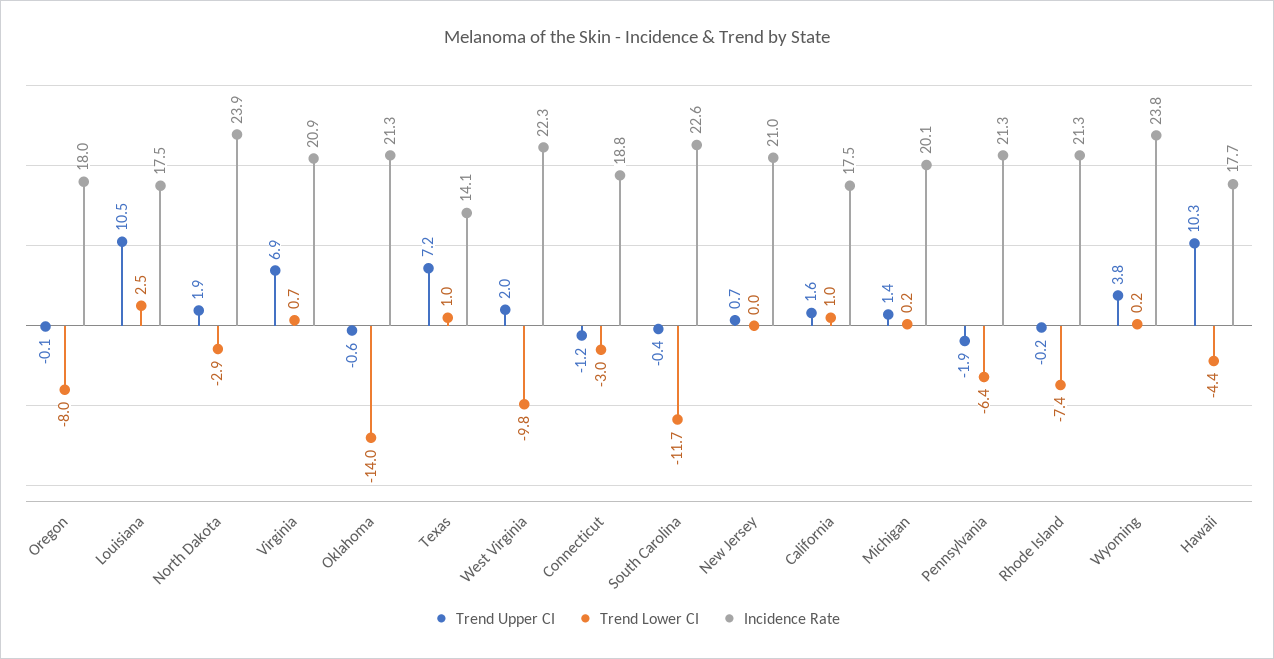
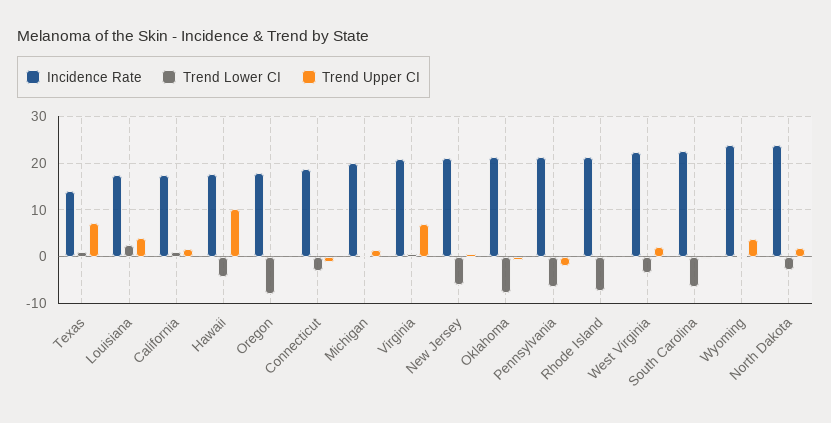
  {
    "Trend Upper CI": {
      "Oregon": -0.1,
-     "Louisiana": 10.5,
+     "Louisiana": 4,
      "North Dakota": 1.9,
      "Virginia": 6.9,
      "Oklahoma": -0.6,
      "Texas": 7.2,
      "West Virginia": 2,
      "Connecticut": -1.2,
      "South Carolina": -0.4,
      "New Jersey": 0.7,
      "California": 1.6,
      "Michigan": 1.4,
      "Pennsylvania": -1.9,
      "Rhode Island": -0.2,
      "Wyoming": 3.8,
      "Hawaii": 10.3
    },
    "Trend Lower CI": {
      "Oregon": -8,
      "Louisiana": 2.5,
      "North Dakota": -2.9,
      "Virginia": 0.7,
-     "Oklahoma": -14,
+     "Oklahoma": -8,
      "Texas": 1,
-     "West Virginia": -9.8,
+     "West Virginia": -4,
      "Connecticut": -3,
-     "South Carolina": -11.7,
+     "South Carolina": -6,
-     "New Jersey": 0,
+     "New Jersey": -6,
      "California": 1,
      "Michigan": 0.2,
      "Pennsylvania": -6.4,
      "Rhode Island": -7.4,
      "Wyoming": 0.2,
      "Hawaii": -4.4
    },
    "Incidence Rate": {
      "Oregon": 18,
      "Louisiana": 17.5,
      "North Dakota": 23.9,
      "Virginia": 20.9,
      "Oklahoma": 21.3,
      "Texas": 14.1,
      "West Virginia": 22.3,
      "Connecticut": 18.8,
      "South Carolina": 22.6,
      "New Jersey": 21,
      "California": 17.5,
      "Michigan": 20.1,
      "Pennsylvania": 21.3,
      "Rhode Island": 21.3,
      "Wyoming": 23.8,
      "Hawaii": 17.7
    }
  }

